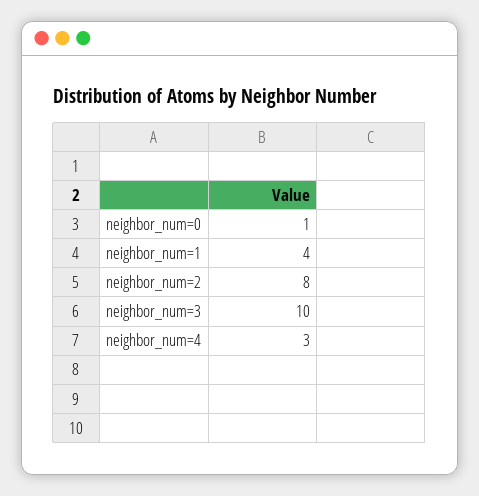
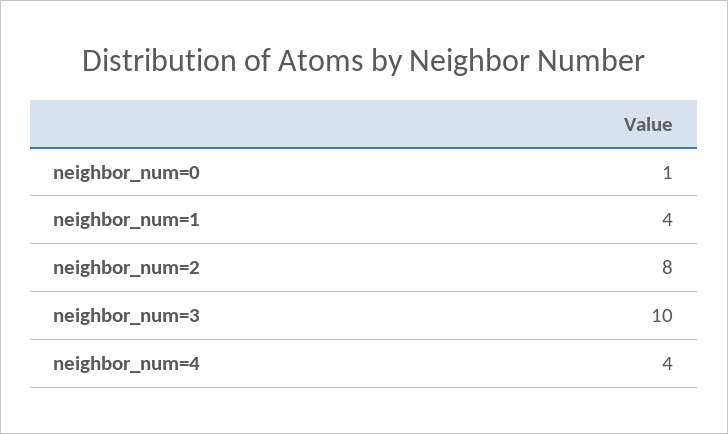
  {
    "neighbor_num=0": 1,
    "neighbor_num=1": 4,
    "neighbor_num=2": 8,
    "neighbor_num=3": 10,
-   "neighbor_num=4": 3
+   "neighbor_num=4": 4
  }

